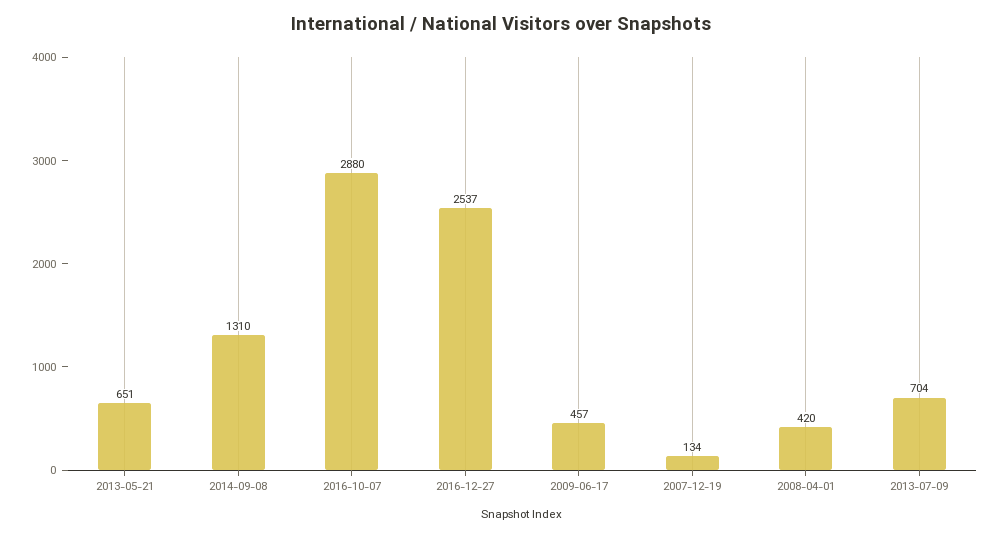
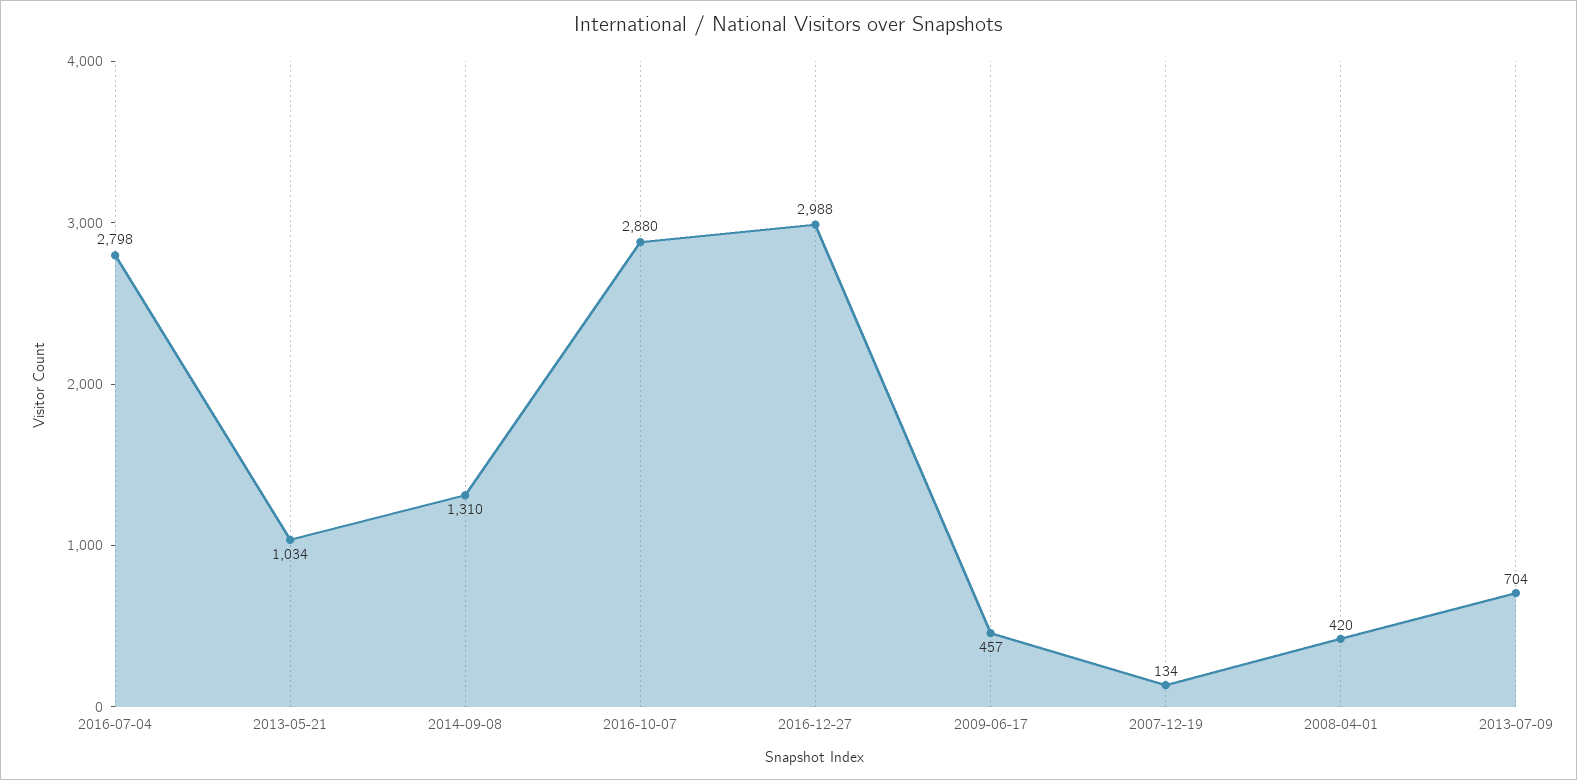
  {
-   "2013-05-21": 651,
+   "2013-05-21": 1034,
    "2014-09-08": 1310,
    "2016-10-07": 2880,
-   "2016-12-27": 2537,
+   "2016-12-27": 2988,
    "2009-06-17": 457,
    "2007-12-19": 134,
    "2008-04-01": 420,
-   "2013-07-09": 704
+   "2013-07-09": 704,
+   "2016-07-04": 2798
  }

